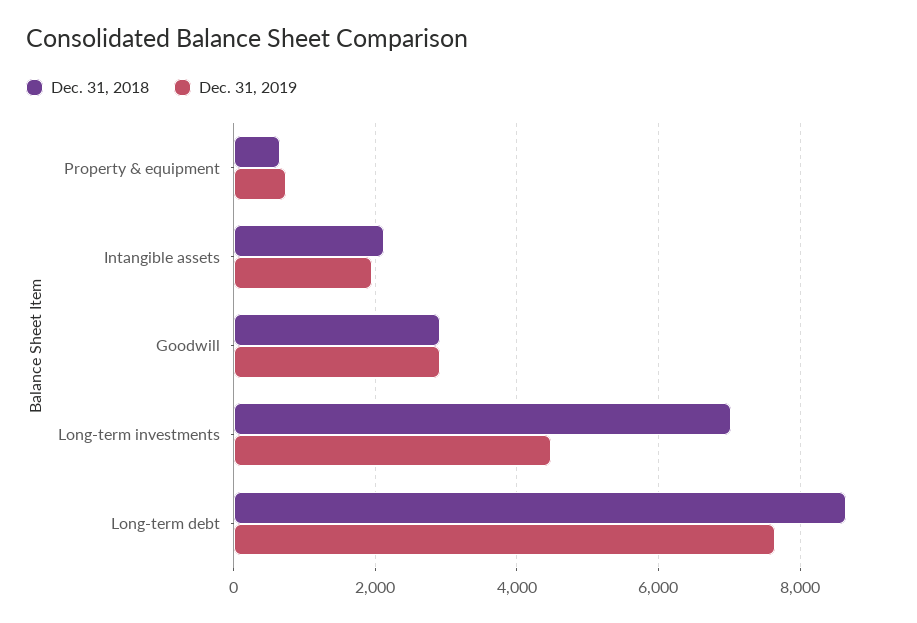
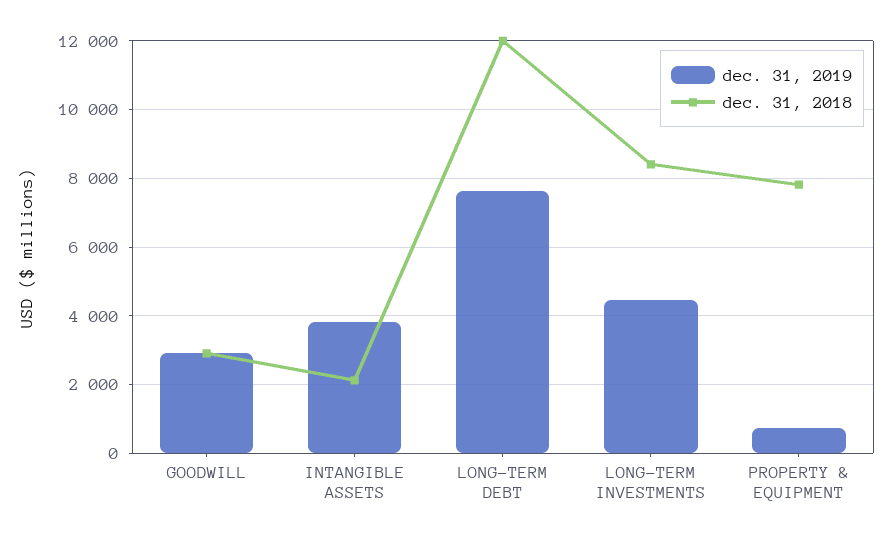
  {
    "Dec. 31, 2018": {
-     "Property & equipment": 600,
+     "Property & equipment": 7800,
      "Intangible assets": 2200,
      "Goodwill": 3000,
-     "Long-term investments": 7000,
+     "Long-term investments": 8400,
-     "Long-term debt": 8600
+     "Long-term debt": 12000
    },
    "Dec. 31, 2019": {
      "Property & equipment": 800,
-     "Intangible assets": 2000,
+     "Intangible assets": 3800,
      "Goodwill": 3000,
      "Long-term investments": 4400,
      "Long-term debt": 7600
    }
  }

